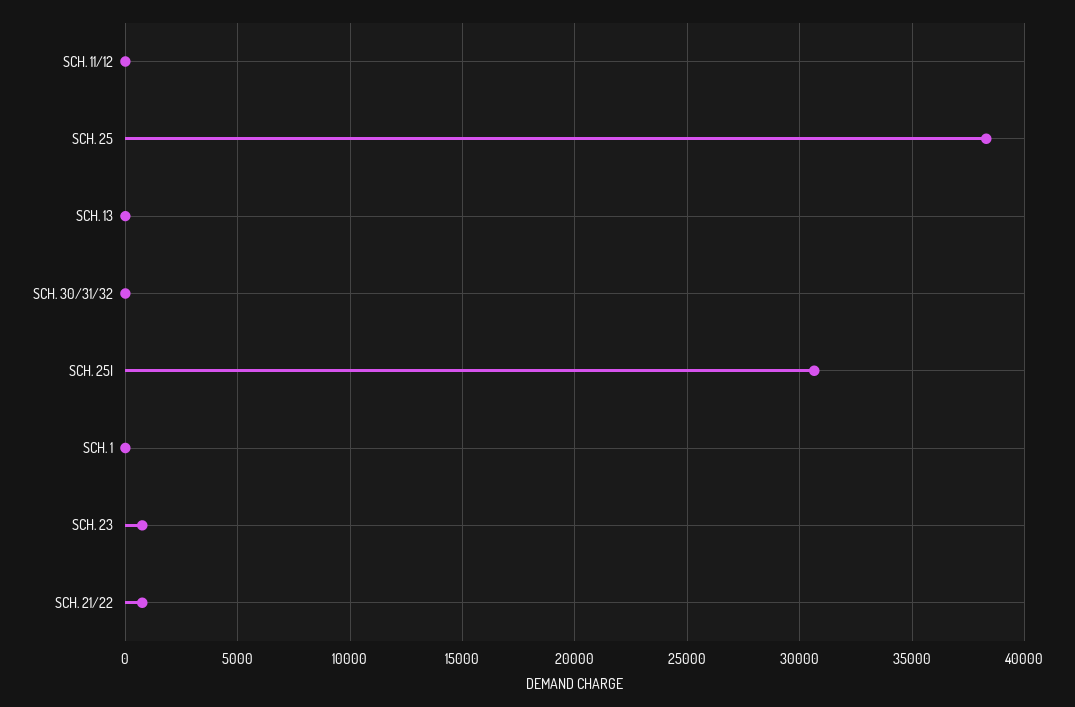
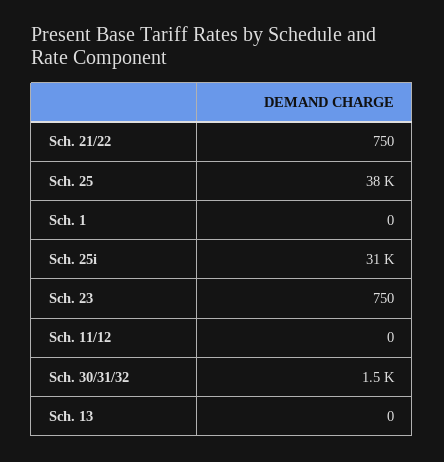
  {
    "SCH. 11/12": 0,
    "SCH. 25": 38000,
    "SCH. 13": 0,
-   "SCH. 30/31/32": 0,
+   "SCH. 30/31/32": 1500,
    "SCH. 25I": 31000,
    "SCH. 1": 0,
    "SCH. 23": 750,
    "SCH. 21/22": 750
  }

